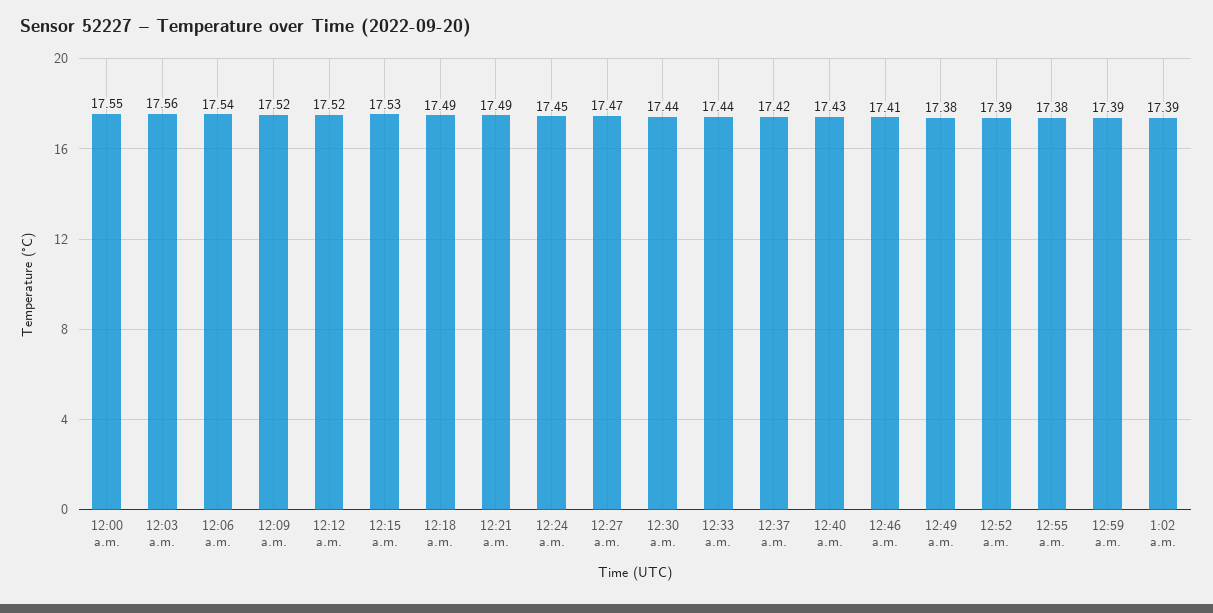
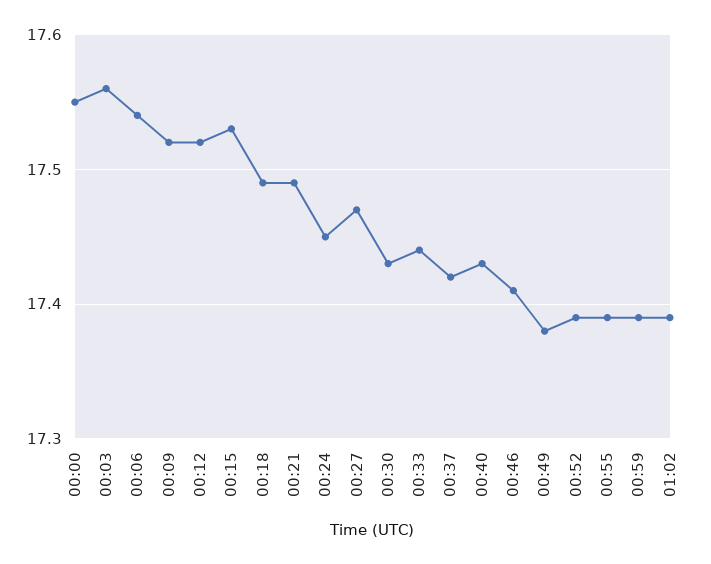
  {
    "12:00 a.m.": 17.55,
    "12:03 a.m.": 17.56,
    "12:06 a.m.": 17.54,
    "12:09 a.m.": 17.52,
    "12:12 a.m.": 17.52,
    "12:15 a.m.": 17.53,
    "12:18 a.m.": 17.49,
    "12:21 a.m.": 17.49,
    "12:24 a.m.": 17.45,
    "12:27 a.m.": 17.47,
-   "12:30 a.m.": 17.44,
+   "12:30 a.m.": 17.43,
    "12:33 a.m.": 17.44,
    "12:37 a.m.": 17.42,
    "12:40 a.m.": 17.43,
    "12:46 a.m.": 17.41,
    "12:49 a.m.": 17.38,
    "12:52 a.m.": 17.39,
-   "12:55 a.m.": 17.38,
+   "12:55 a.m.": 17.39,
    "12:59 a.m.": 17.39,
    "1:02 a.m.": 17.39
  }

